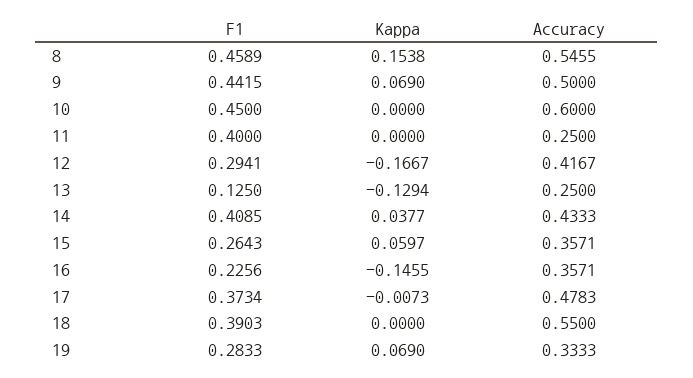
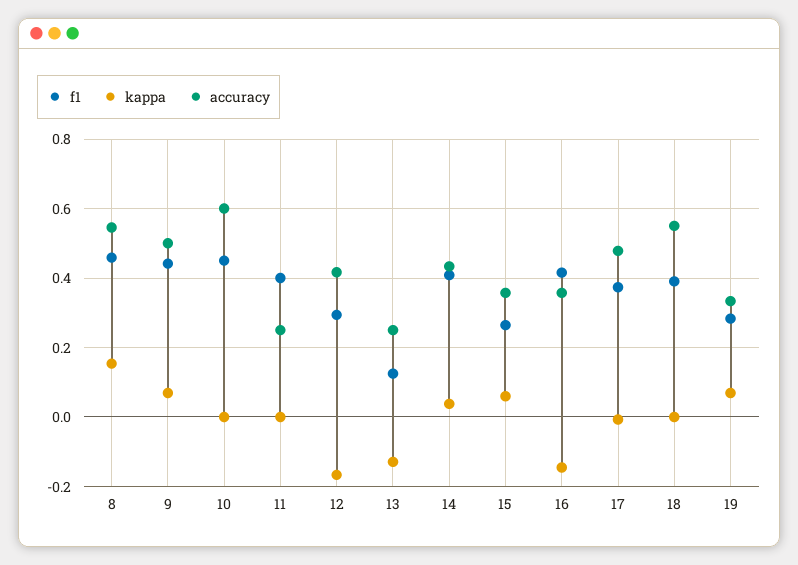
  {
    "F1": {
      "8": 0.4589,
      "9": 0.4415,
      "10": 0.45,
      "11": 0.4,
      "12": 0.2941,
      "13": 0.125,
      "14": 0.4085,
      "15": 0.2643,
-     "16": 0.2256,
+     "16": 0.42,
      "17": 0.3734,
      "18": 0.3903,
      "19": 0.2833
    },
    "Kappa": {
      "8": 0.1538,
      "9": 0.069,
      "10": 0,
      "11": 0,
      "12": -0.1667,
      "13": -0.1294,
      "14": 0.0377,
      "15": 0.0597,
      "16": -0.1455,
      "17": -0.0073,
      "18": 0,
      "19": 0.069
    },
    "Accuracy": {
      "8": 0.5455,
      "9": 0.5,
      "10": 0.6,
      "11": 0.25,
      "12": 0.4167,
      "13": 0.25,
      "14": 0.4333,
      "15": 0.3571,
      "16": 0.3571,
      "17": 0.4783,
      "18": 0.55,
      "19": 0.3333
    }
  }

